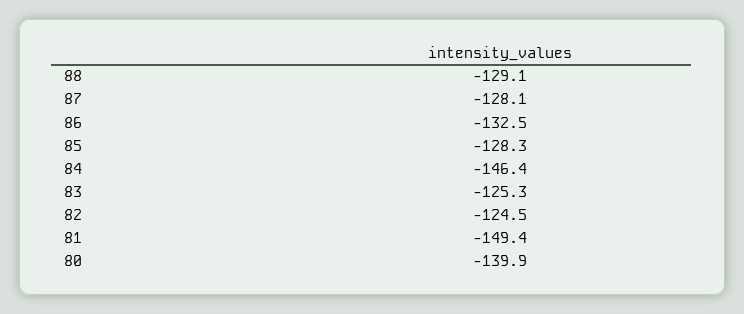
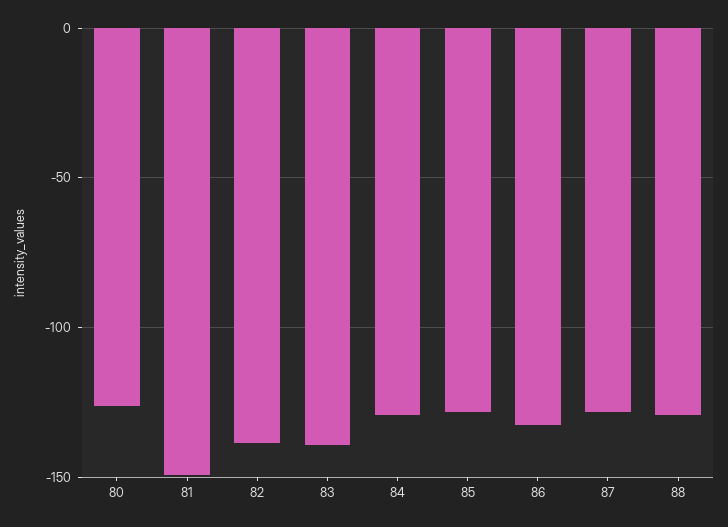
  {
    "88": -129.1,
    "87": -128.1,
    "86": -132.5,
    "85": -128.3,
-   "84": -146.4,
+   "84": -130,
-   "83": -125.3,
+   "83": -140,
-   "82": -124.5,
+   "82": -140,
    "81": -149.4,
-   "80": -139.9
+   "80": -125
  }

